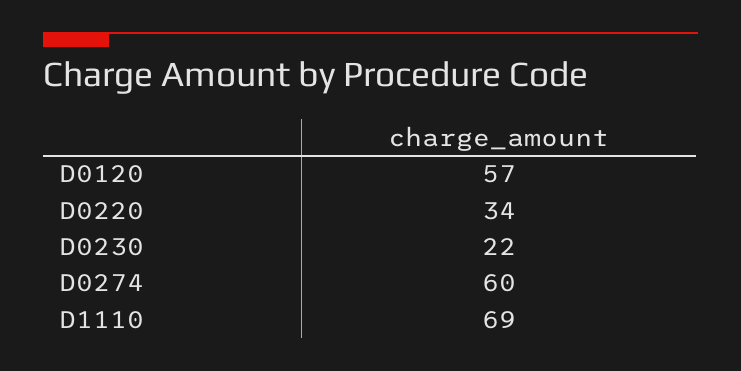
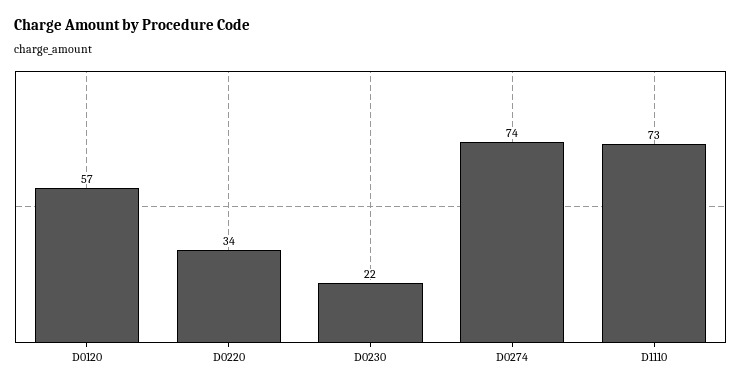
  {
    "D0120": 57,
    "D0220": 34,
    "D0230": 22,
-   "D0274": 60,
+   "D0274": 74,
-   "D1110": 69
+   "D1110": 73
  }

